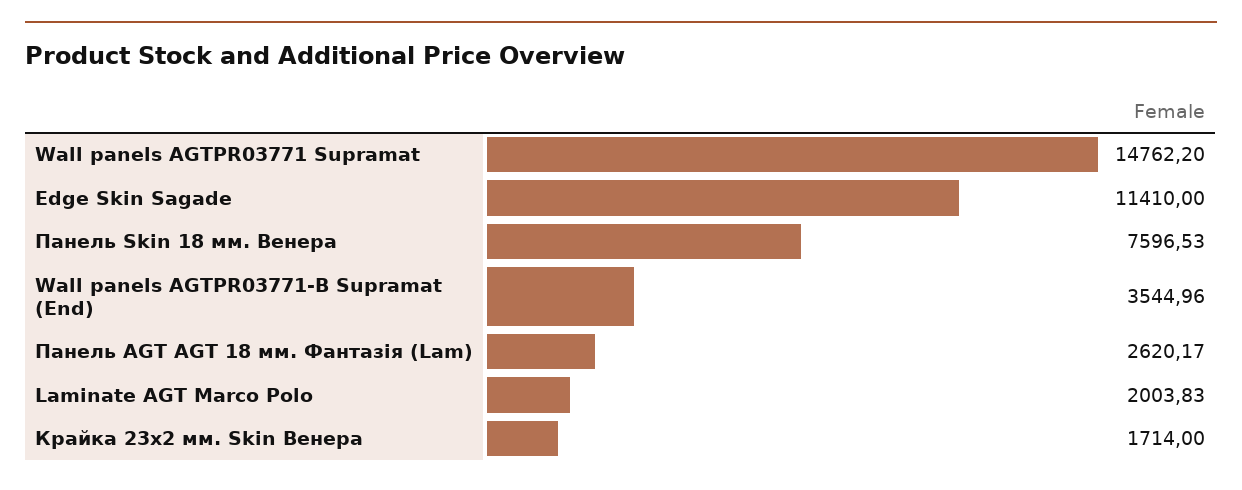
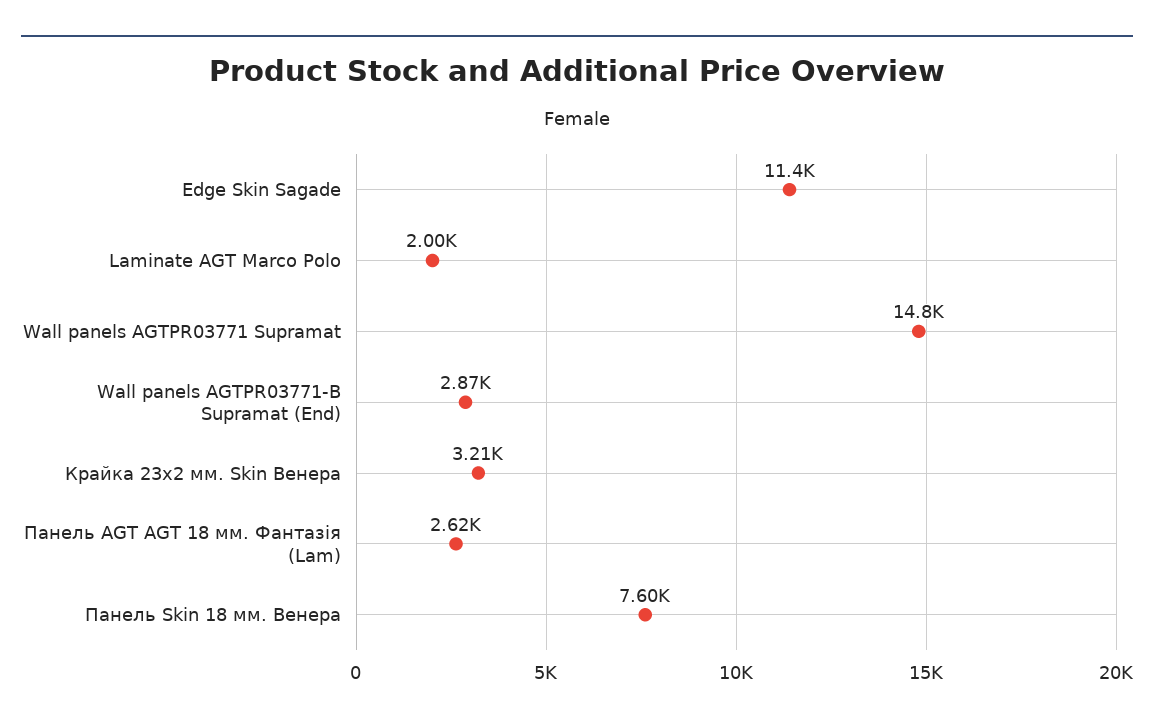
  {
    "Wall panels AGTPR03771 Supramat": 14762.2,
    "Edge Skin Sagade": 11410,
    "Панель Skin 18 мм. Венера": 7596.53,
-   "Wall panels AGTPR03771-B Supramat (End)": 3544.96,
+   "Wall panels AGTPR03771-B Supramat (End)": 2870,
    "Панель AGT AGT 18 мм. Фантазія (Lam)": 2620.17,
    "Laminate AGT Marco Polo": 2003.83,
-   "Крайка 23x2 мм. Skin Венера": 1714
+   "Крайка 23x2 мм. Skin Венера": 3210
  }

